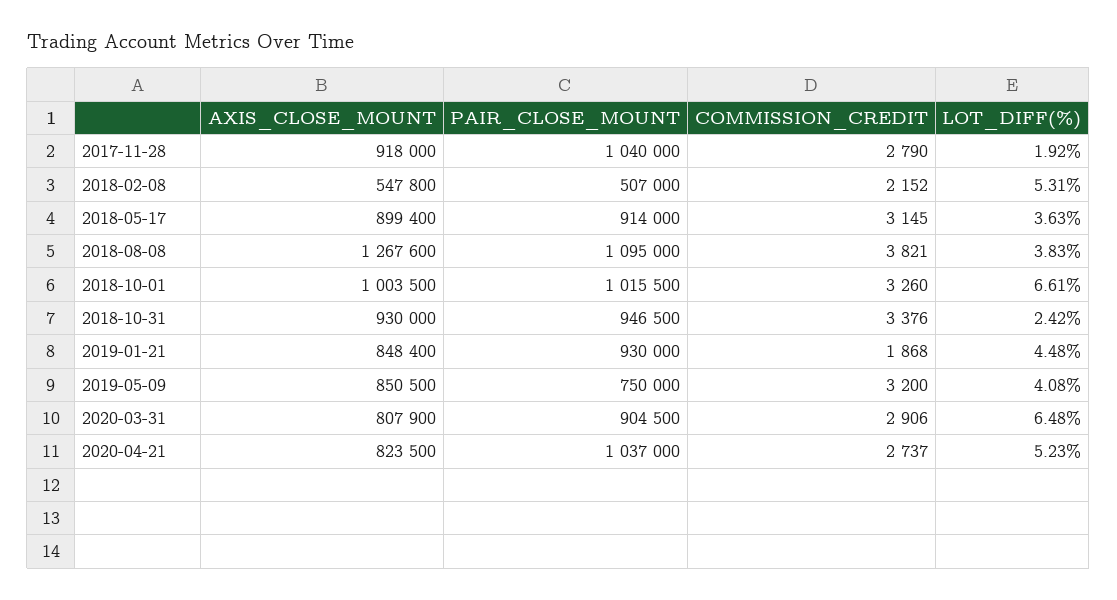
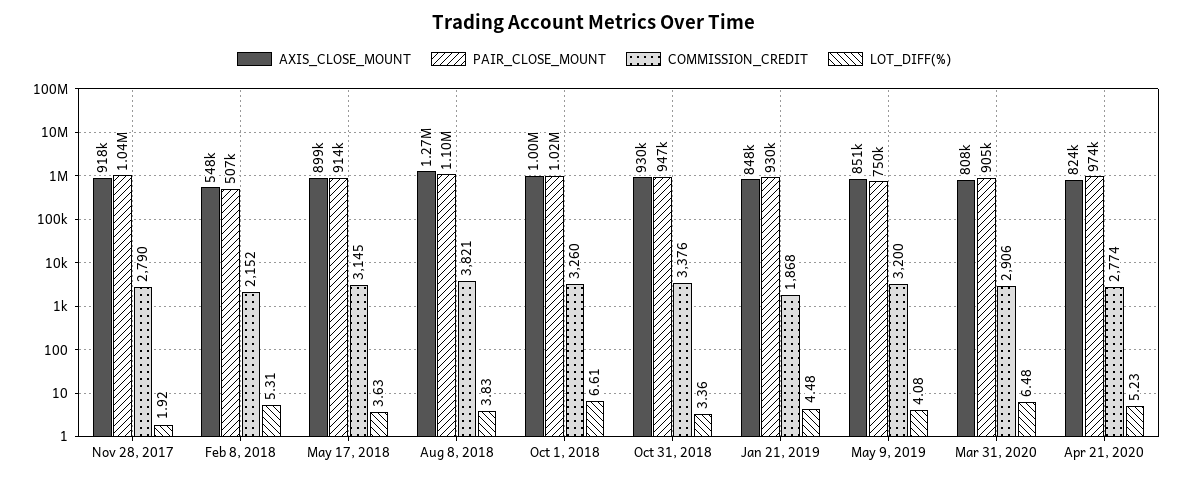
  {
    "AXIS_CLOSE_MOUNT": {
      "2017-11-28": 918000,
      "2018-02-08": 547800,
      "2018-05-17": 899400,
      "2018-08-08": 1267600,
      "2018-10-01": 1003500,
      "2018-10-31": 930000,
      "2019-01-21": 848400,
      "2019-05-09": 850500,
      "2020-03-31": 807900,
      "2020-04-21": 823500
    },
    "PAIR_CLOSE_MOUNT": {
      "2017-11-28": 1040000,
      "2018-02-08": 507000,
      "2018-05-17": 914000,
      "2018-08-08": 1095000,
      "2018-10-01": 1015500,
      "2018-10-31": 946500,
      "2019-01-21": 930000,
      "2019-05-09": 750000,
      "2020-03-31": 904500,
-     "2020-04-21": 1037000
+     "2020-04-21": 974000
    },
    "COMMISSION_CREDIT": {
      "2017-11-28": 2790,
      "2018-02-08": 2152,
      "2018-05-17": 3145,
      "2018-08-08": 3821,
      "2018-10-01": 3260,
      "2018-10-31": 3376,
      "2019-01-21": 1868,
      "2019-05-09": 3200,
      "2020-03-31": 2906,
-     "2020-04-21": 2737
+     "2020-04-21": 2774
    },
    "LOT_DIFF(%)": {
      "2017-11-28": 1.92,
      "2018-02-08": 5.31,
      "2018-05-17": 3.63,
      "2018-08-08": 3.83,
      "2018-10-01": 6.61,
-     "2018-10-31": 2.42,
+     "2018-10-31": 3.36,
      "2019-01-21": 4.48,
      "2019-05-09": 4.08,
      "2020-03-31": 6.48,
      "2020-04-21": 5.23
    }
  }

